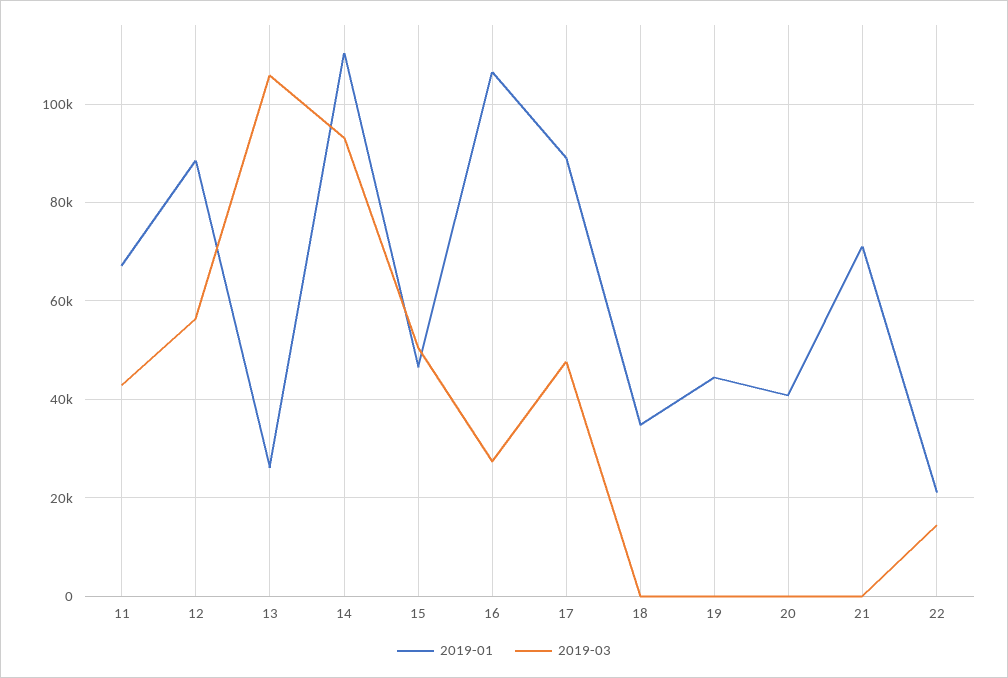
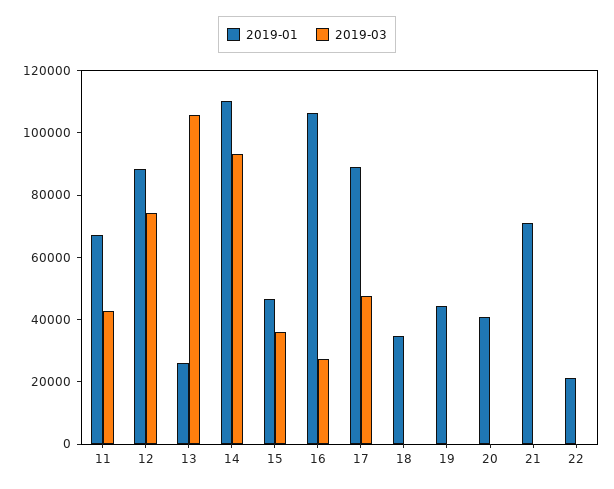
  {
    "2019-01": {
      "11": 68000,
      "12": 88000,
      "13": 26000,
      "14": 110000,
      "15": 46000,
      "16": 106000,
      "17": 88000,
      "18": 34000,
      "19": 44000,
      "20": 40000,
      "21": 72000,
      "22": 22000
    },
    "2019-03": {
      "11": 42000,
-     "12": 56000,
+     "12": 75000,
      "13": 106000,
      "14": 94000,
-     "15": 50000,
+     "15": 35000,
      "16": 28000,
      "17": 48000,
      "18": 0,
      "19": 0,
      "20": 0,
      "21": 0,
-     "22": 14000
+     "22": 0
    }
  }

